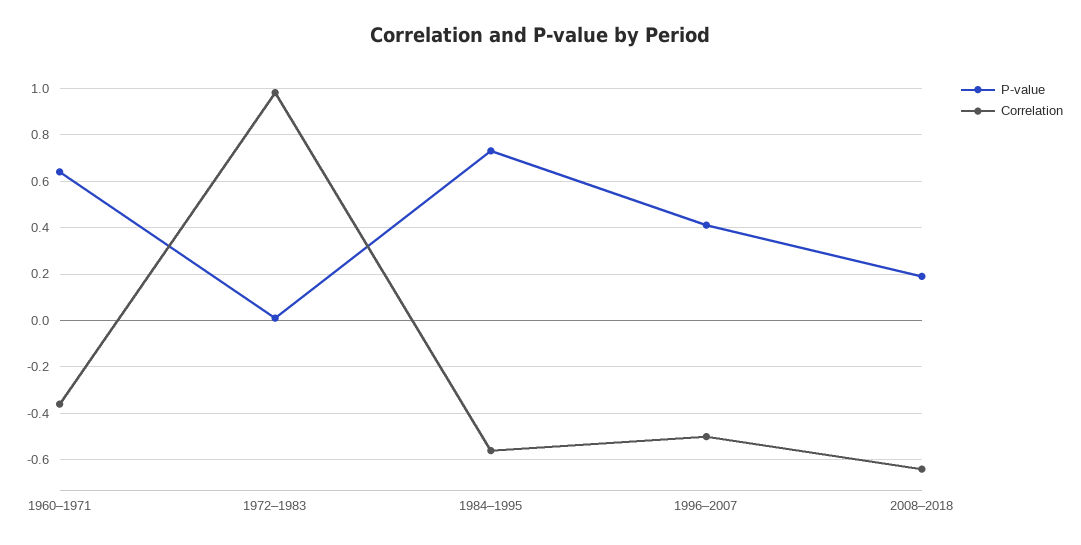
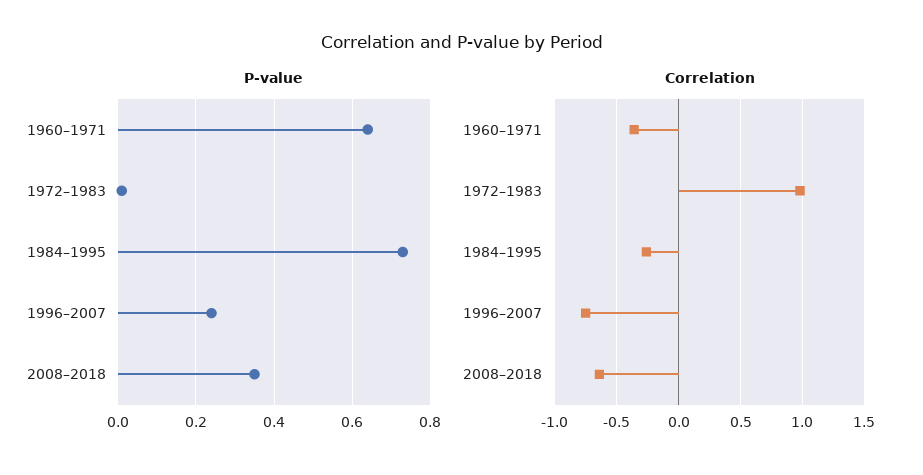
  {
    "P-value": {
      "1960–1971": 0.65,
      "1972–1983": 0,
      "1984–1995": 0.75,
-     "1996–2007": 0.4,
+     "1996–2007": 0.25,
-     "2008–2018": 0.2
+     "2008–2018": 0.35
    },
    "Correlation": {
      "1960–1971": -0.35,
      "1972–1983": 1,
-     "1984–1995": -0.55,
+     "1984–1995": -0.25,
-     "1996–2007": -0.5,
+     "1996–2007": -0.75,
      "2008–2018": -0.65
    }
  }

